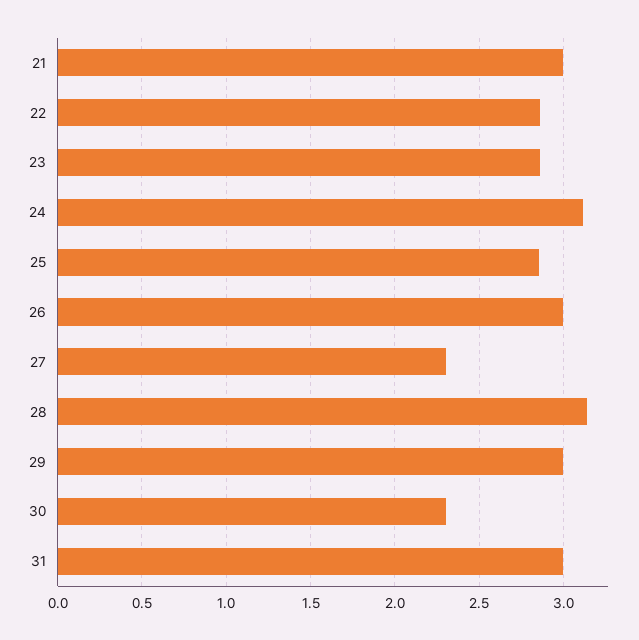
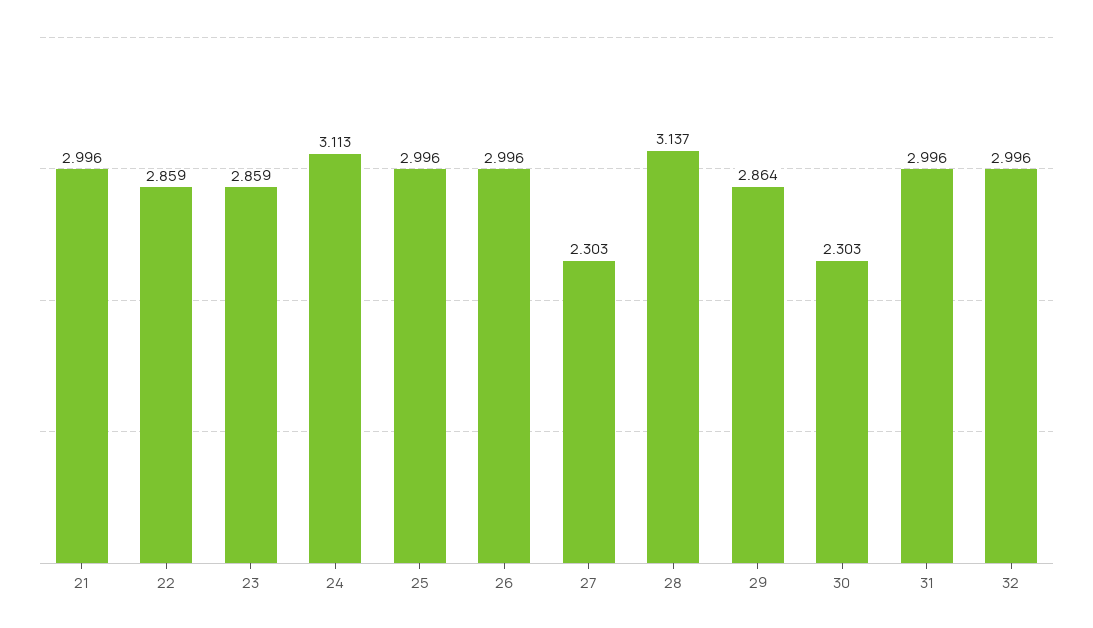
  {
    "21": 2.996,
    "22": 2.859,
    "23": 2.859,
    "24": 3.113,
-   "25": 2.85,
+   "25": 2.996,
    "26": 2.996,
    "27": 2.303,
    "28": 3.137,
-   "29": 3,
+   "29": 2.864,
    "30": 2.303,
-   "31": 2.996
+   "31": 2.996,
+   "32": 2.996
  }

